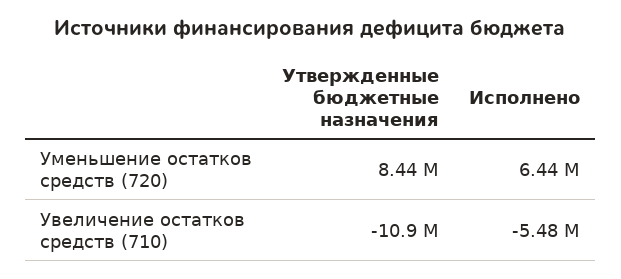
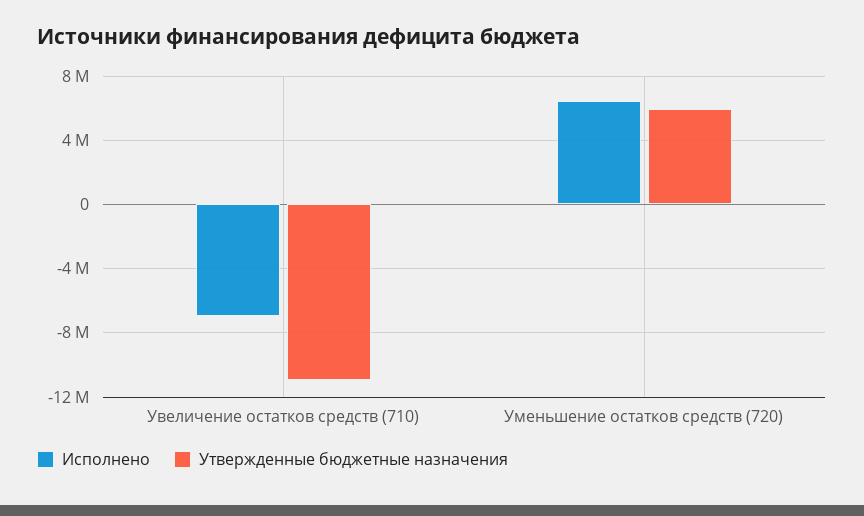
  {
    "Утвержденные бюджетные назначения": {
-     "Уменьшение остатков средств (720)": 8440000,
+     "Уменьшение остатков средств (720)": 6000000,
      "Увеличение остатков средств (710)": -10900000
    },
    "Исполнено": {
      "Уменьшение остатков средств (720)": 6440000,
-     "Увеличение остатков средств (710)": -5480000
+     "Увеличение остатков средств (710)": -7000000
    }
  }

